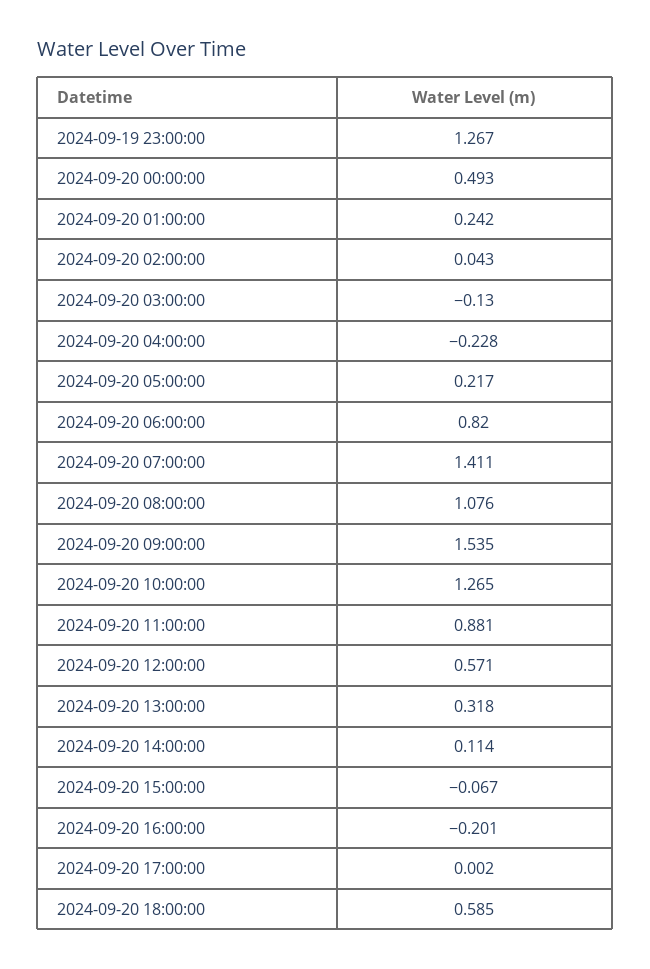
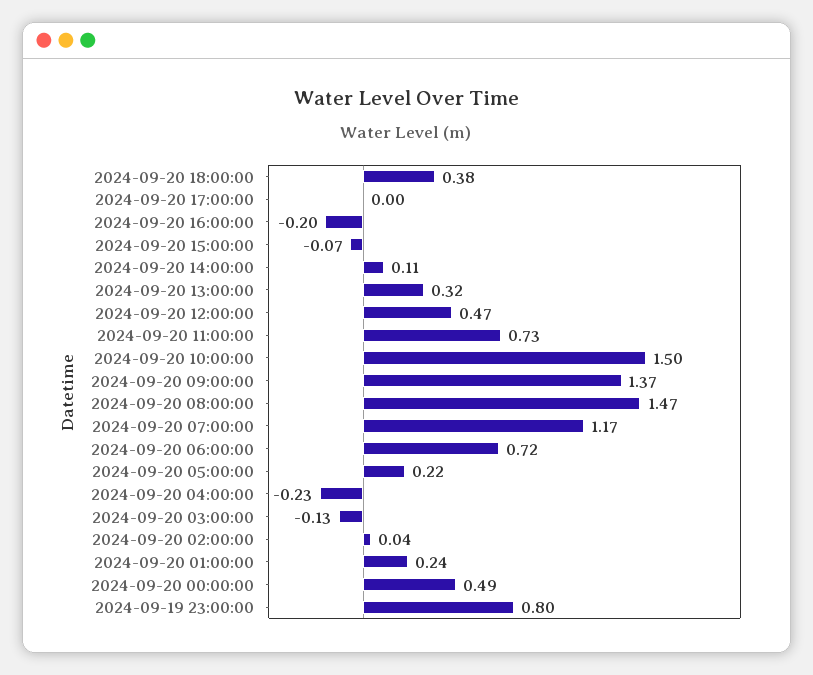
  {
-   "2024-09-19 23:00:00": 1.267,
+   "2024-09-19 23:00:00": 0.8,
    "2024-09-20 00:00:00": 0.493,
    "2024-09-20 01:00:00": 0.242,
    "2024-09-20 02:00:00": 0.043,
    "2024-09-20 03:00:00": -0.13,
    "2024-09-20 04:00:00": -0.228,
    "2024-09-20 05:00:00": 0.217,
-   "2024-09-20 06:00:00": 0.82,
+   "2024-09-20 06:00:00": 0.72,
-   "2024-09-20 07:00:00": 1.411,
+   "2024-09-20 07:00:00": 1.17,
-   "2024-09-20 08:00:00": 1.076,
+   "2024-09-20 08:00:00": 1.47,
-   "2024-09-20 09:00:00": 1.535,
+   "2024-09-20 09:00:00": 1.37,
-   "2024-09-20 10:00:00": 1.265,
+   "2024-09-20 10:00:00": 1.5,
-   "2024-09-20 11:00:00": 0.881,
+   "2024-09-20 11:00:00": 0.73,
-   "2024-09-20 12:00:00": 0.571,
+   "2024-09-20 12:00:00": 0.47,
    "2024-09-20 13:00:00": 0.318,
    "2024-09-20 14:00:00": 0.114,
    "2024-09-20 15:00:00": -0.067,
    "2024-09-20 16:00:00": -0.201,
    "2024-09-20 17:00:00": 0.002,
-   "2024-09-20 18:00:00": 0.585
+   "2024-09-20 18:00:00": 0.38
  }

